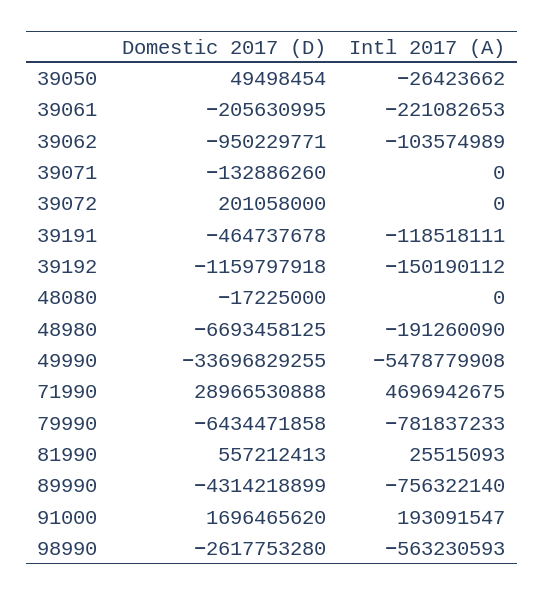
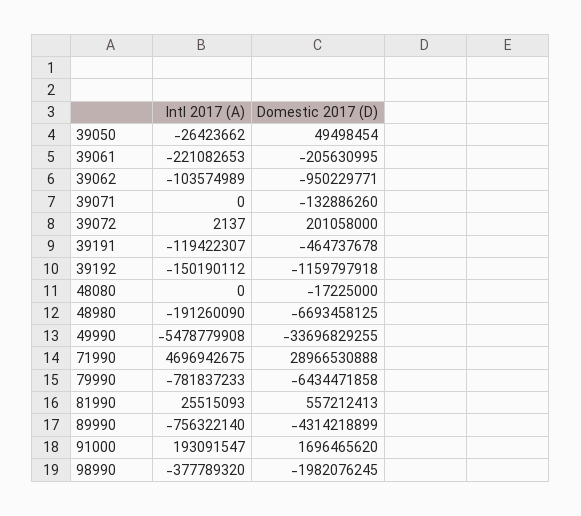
  {
    "Domestic 2017 (D)": {
      "39050": 49498454,
      "39061": -205630995,
      "39062": -950229771,
      "39071": -132886260,
      "39072": 201058000,
      "39191": -464737678,
      "39192": -1159797918,
      "48080": -17225000,
      "48980": -6693458125,
      "49990": -33696829255,
      "71990": 28966530888,
      "79990": -6434471858,
      "81990": 557212413,
      "89990": -4314218899,
      "91000": 1696465620,
-     "98990": -2617753280
+     "98990": -1982076245
    },
    "Intl 2017 (A)": {
      "39050": -26423662,
      "39061": -221082653,
      "39062": -103574989,
      "39071": 0,
-     "39072": 0,
+     "39072": 2137,
-     "39191": -118518111,
+     "39191": -119422307,
      "39192": -150190112,
      "48080": 0,
      "48980": -191260090,
      "49990": -5478779908,
      "71990": 4696942675,
      "79990": -781837233,
      "81990": 25515093,
      "89990": -756322140,
      "91000": 193091547,
-     "98990": -563230593
+     "98990": -377789320
    }
  }

